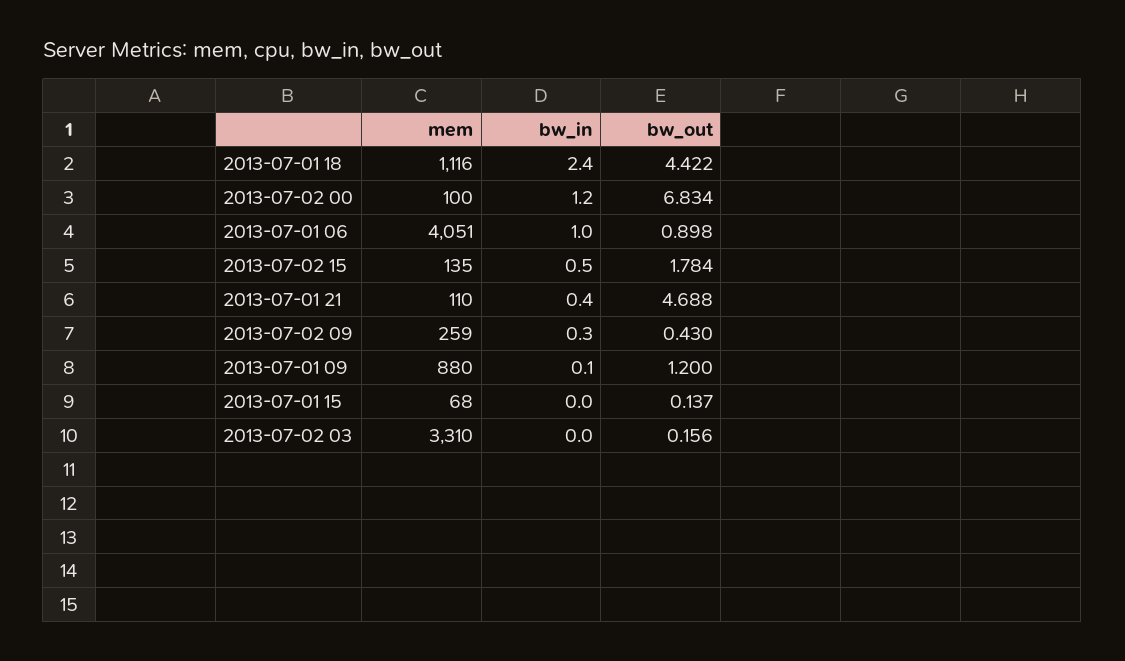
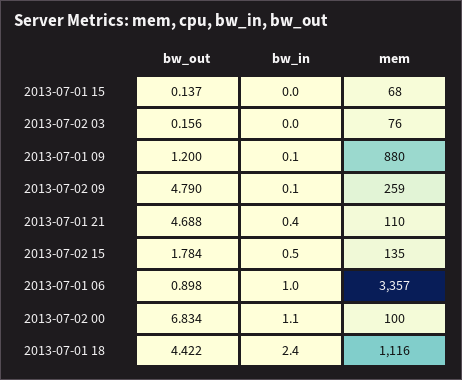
  {
    "mem": {
      "2013-07-01 18": 1116,
      "2013-07-02 00": 100,
-     "2013-07-01 06": 4051,
+     "2013-07-01 06": 3357,
      "2013-07-02 15": 135,
      "2013-07-01 21": 110,
      "2013-07-02 09": 259,
      "2013-07-01 09": 880,
      "2013-07-01 15": 68,
-     "2013-07-02 03": 3310
+     "2013-07-02 03": 76
    },
    "bw_in": {
      "2013-07-01 18": 2.4,
-     "2013-07-02 00": 1.2,
+     "2013-07-02 00": 1.1,
      "2013-07-01 06": 1,
      "2013-07-02 15": 0.5,
      "2013-07-01 21": 0.4,
-     "2013-07-02 09": 0.3,
+     "2013-07-02 09": 0.1,
      "2013-07-01 09": 0.1,
      "2013-07-01 15": 0,
      "2013-07-02 03": 0
    },
    "bw_out": {
      "2013-07-01 18": 4.422,
      "2013-07-02 00": 6.834,
      "2013-07-01 06": 0.898,
      "2013-07-02 15": 1.784,
      "2013-07-01 21": 4.688,
-     "2013-07-02 09": 0.43,
+     "2013-07-02 09": 4.79,
      "2013-07-01 09": 1.2,
      "2013-07-01 15": 0.137,
      "2013-07-02 03": 0.156
    }
  }

